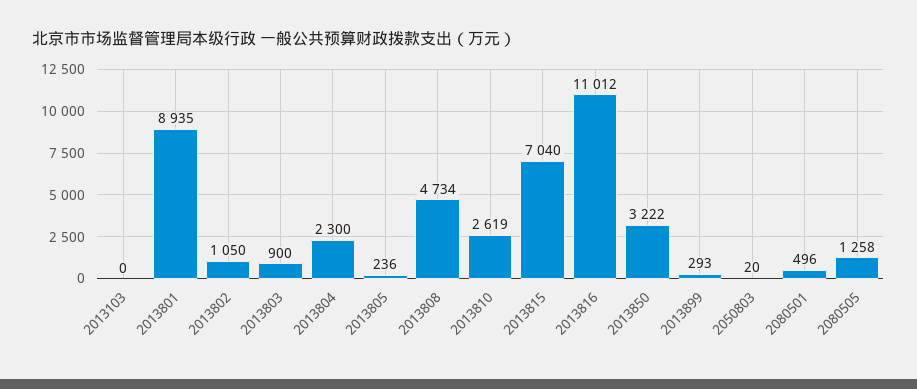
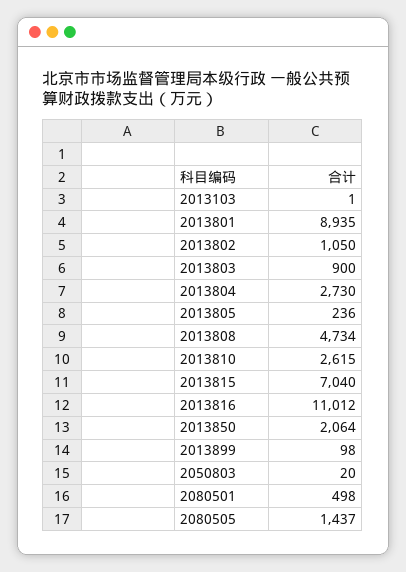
  {
-   "2013103": 0,
+   "2013103": 1,
    "2013801": 8935,
    "2013802": 1050,
    "2013803": 900,
-   "2013804": 2300,
+   "2013804": 2730,
    "2013805": 236,
    "2013808": 4734,
-   "2013810": 2619,
+   "2013810": 2615,
    "2013815": 7040,
    "2013816": 11012,
-   "2013850": 3222,
+   "2013850": 2064,
-   "2013899": 293,
+   "2013899": 98,
    "2050803": 20,
-   "2080501": 496,
+   "2080501": 498,
-   "2080505": 1258
+   "2080505": 1437
  }

